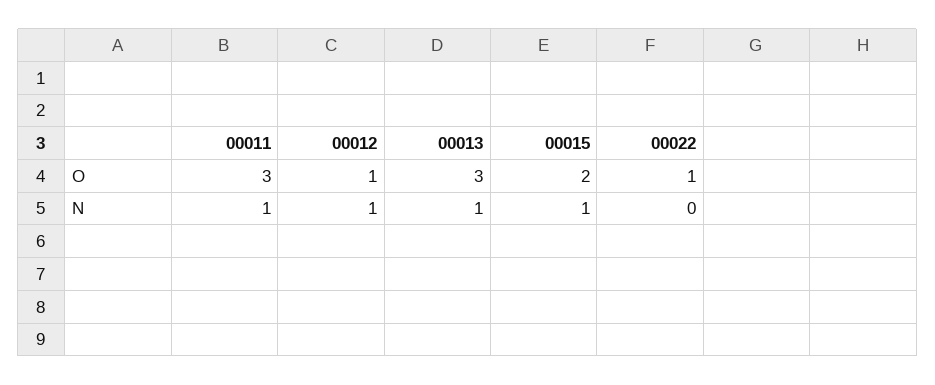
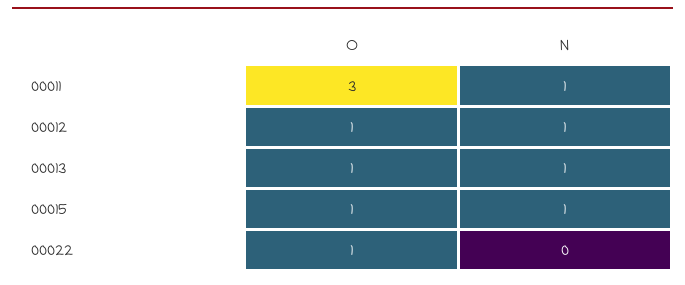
  {
    "00011": {
      "O": 3,
      "N": 1
    },
    "00012": {
      "O": 1,
      "N": 1
    },
    "00013": {
-     "O": 3,
+     "O": 1,
      "N": 1
    },
    "00015": {
-     "O": 2,
+     "O": 1,
      "N": 1
    },
    "00022": {
      "O": 1,
      "N": 0
    }
  }

